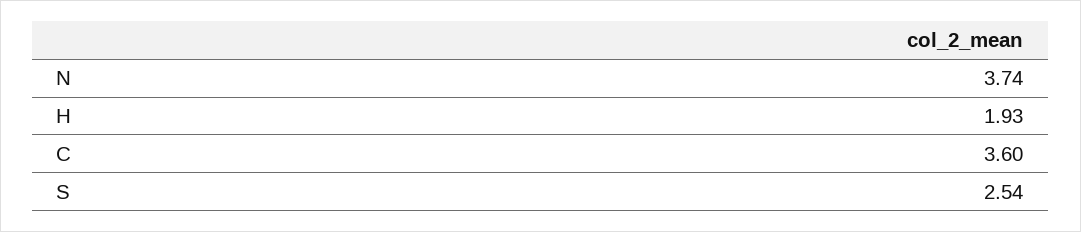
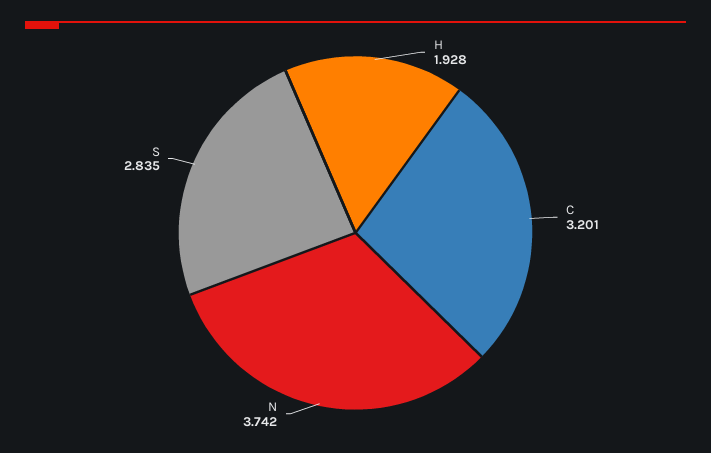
  {
    "N": 3.742,
    "H": 1.928,
-   "C": 3.6,
+   "C": 3.201,
-   "S": 2.54
+   "S": 2.835
  }

